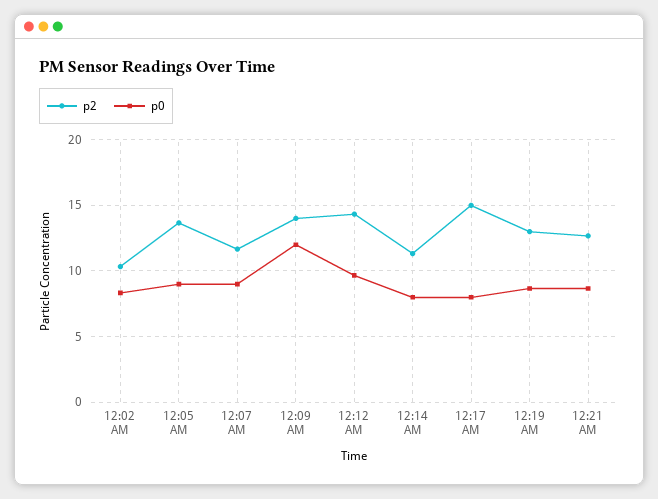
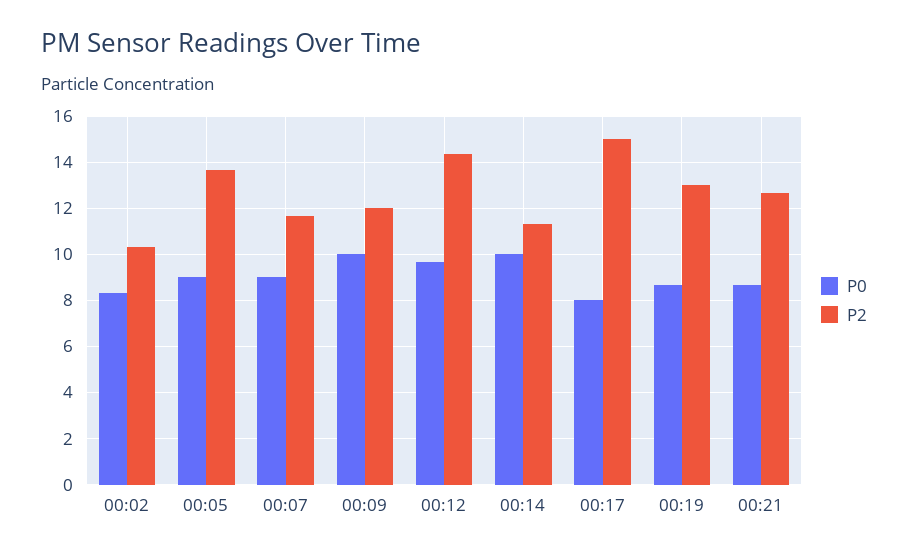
  {
    "p2": {
      "12:02 AM": 10.5,
      "12:05 AM": 13.5,
      "12:07 AM": 11.5,
-     "12:09 AM": 14,
+     "12:09 AM": 12,
      "12:12 AM": 14.5,
      "12:14 AM": 11.5,
      "12:17 AM": 15,
      "12:19 AM": 13,
      "12:21 AM": 12.5
    },
    "p0": {
      "12:02 AM": 8.5,
      "12:05 AM": 9,
      "12:07 AM": 9,
-     "12:09 AM": 12,
+     "12:09 AM": 10,
      "12:12 AM": 9.5,
-     "12:14 AM": 8,
+     "12:14 AM": 10,
      "12:17 AM": 8,
      "12:19 AM": 8.5,
      "12:21 AM": 8.5
    }
  }

